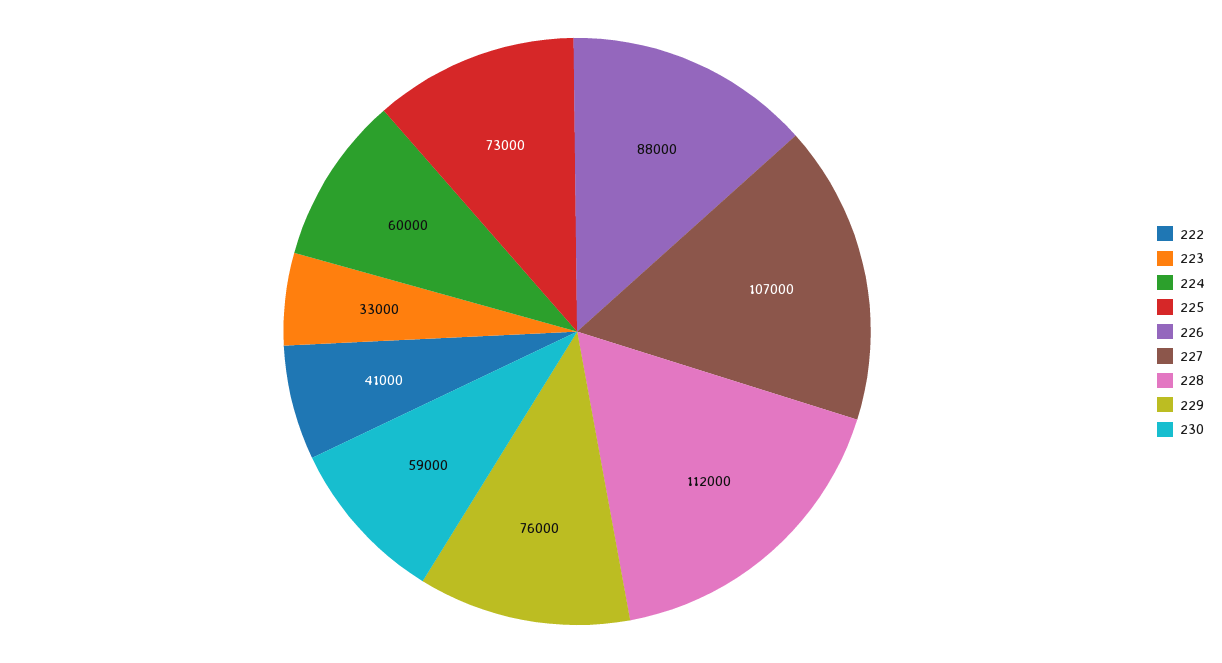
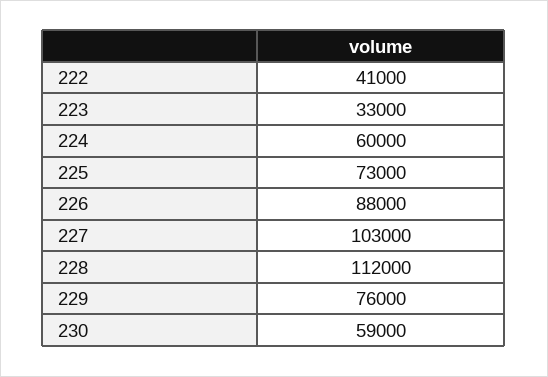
  {
    "222": 41000,
    "223": 33000,
    "224": 60000,
    "225": 73000,
    "226": 88000,
-   "227": 107000,
+   "227": 103000,
    "228": 112000,
    "229": 76000,
    "230": 59000
  }

